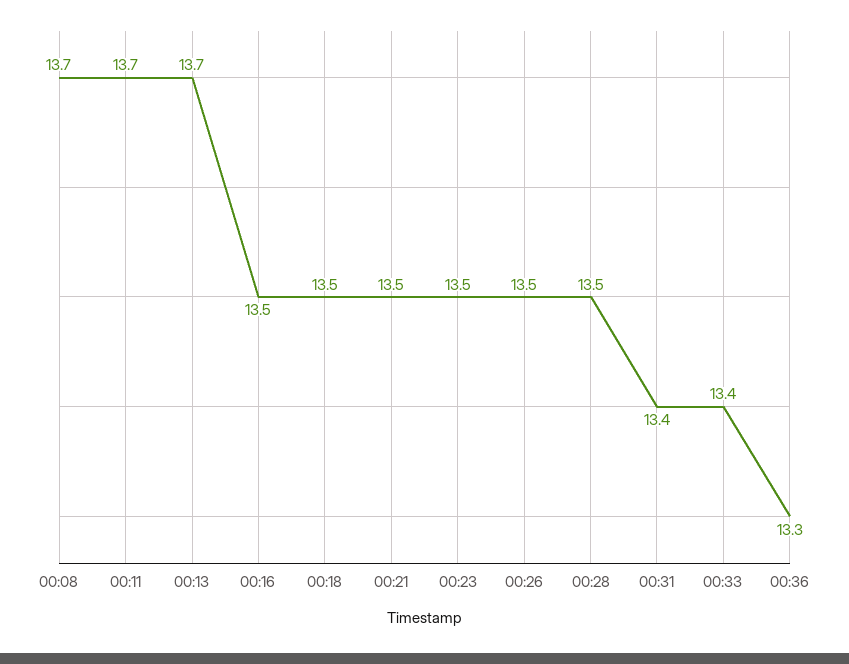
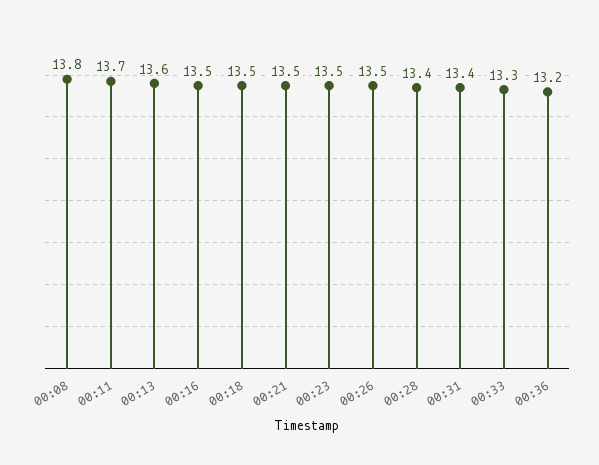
  {
-   "00:08": 13.7,
+   "00:08": 13.8,
    "00:11": 13.7,
-   "00:13": 13.7,
+   "00:13": 13.6,
    "00:16": 13.5,
    "00:18": 13.5,
    "00:21": 13.5,
    "00:23": 13.5,
    "00:26": 13.5,
-   "00:28": 13.5,
+   "00:28": 13.4,
    "00:31": 13.4,
-   "00:33": 13.4,
+   "00:33": 13.3,
-   "00:36": 13.3
+   "00:36": 13.2
  }

